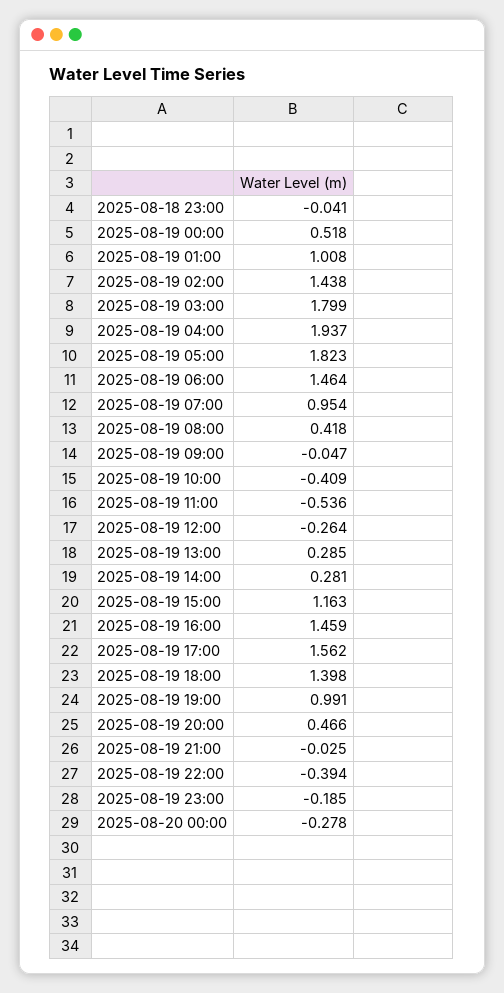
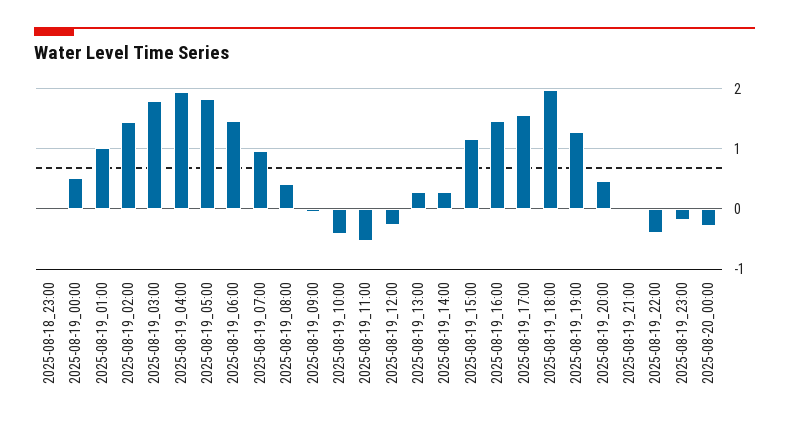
  {
    "2025-08-18 23:00": -0.041,
    "2025-08-19 00:00": 0.518,
    "2025-08-19 01:00": 1.008,
    "2025-08-19 02:00": 1.438,
    "2025-08-19 03:00": 1.799,
    "2025-08-19 04:00": 1.937,
    "2025-08-19 05:00": 1.823,
    "2025-08-19 06:00": 1.464,
    "2025-08-19 07:00": 0.954,
    "2025-08-19 08:00": 0.418,
    "2025-08-19 09:00": -0.047,
    "2025-08-19 10:00": -0.409,
    "2025-08-19 11:00": -0.536,
    "2025-08-19 12:00": -0.264,
    "2025-08-19 13:00": 0.285,
    "2025-08-19 14:00": 0.281,
    "2025-08-19 15:00": 1.163,
    "2025-08-19 16:00": 1.459,
    "2025-08-19 17:00": 1.562,
-   "2025-08-19 18:00": 1.398,
+   "2025-08-19 18:00": 2,
-   "2025-08-19 19:00": 0.991,
+   "2025-08-19 19:00": 1.3,
    "2025-08-19 20:00": 0.466,
    "2025-08-19 21:00": -0.025,
    "2025-08-19 22:00": -0.394,
    "2025-08-19 23:00": -0.185,
    "2025-08-20 00:00": -0.278
  }

